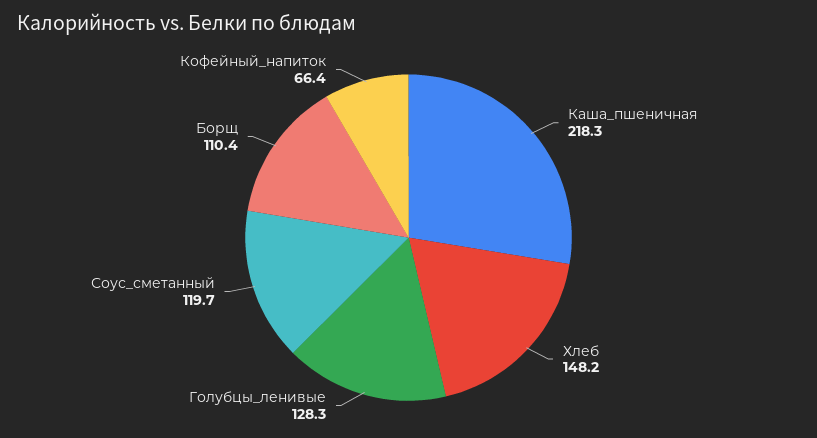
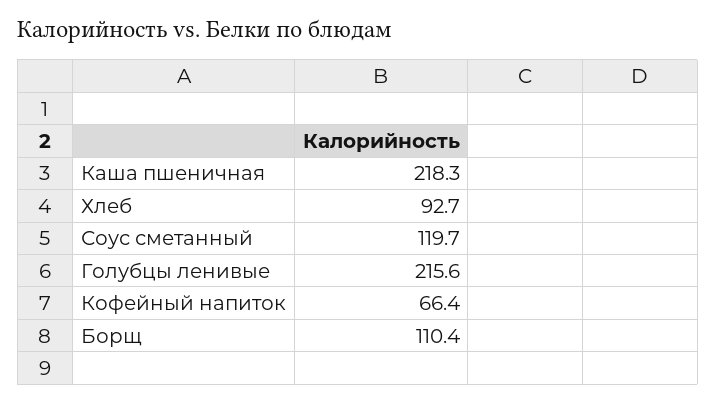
  {
    "Каша_пшеничная": 218.3,
-   "Хлеб": 148.2,
+   "Хлеб": 92.7,
-   "Голубцы_ленивые": 128.3,
+   "Голубцы_ленивые": 215.6,
    "Соус_сметанный": 119.7,
    "Борщ": 110.4,
    "Кофейный_напиток": 66.4
  }

